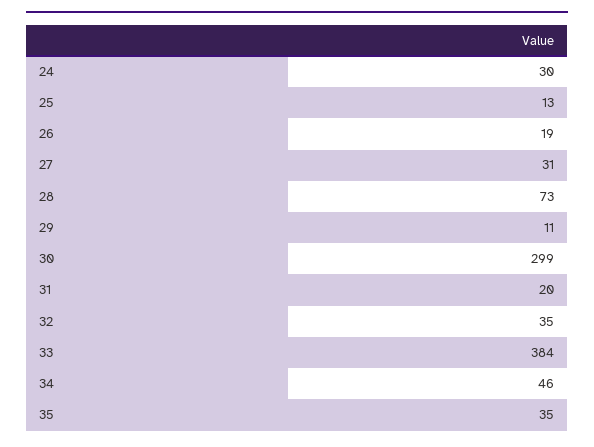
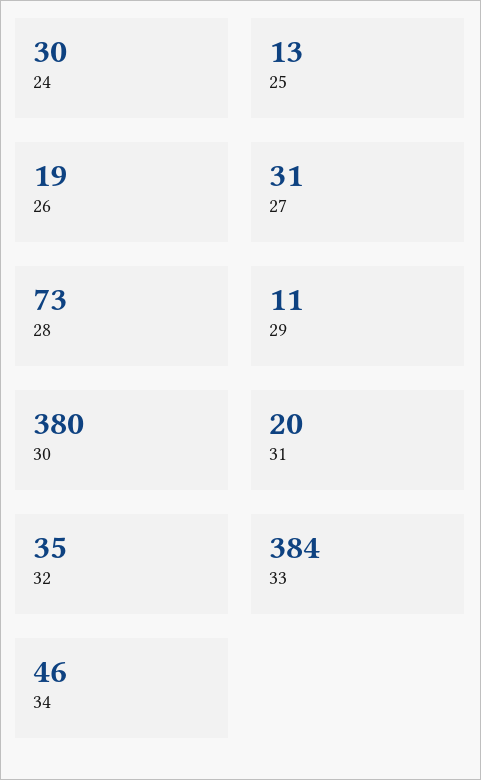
  {
    "24": 30,
    "25": 13,
    "26": 19,
    "27": 31,
    "28": 73,
    "29": 11,
-   "30": 299,
+   "30": 380,
    "31": 20,
    "32": 35,
    "33": 384,
-   "34": 46,
+   "34": 46
-   "35": 35
  }

